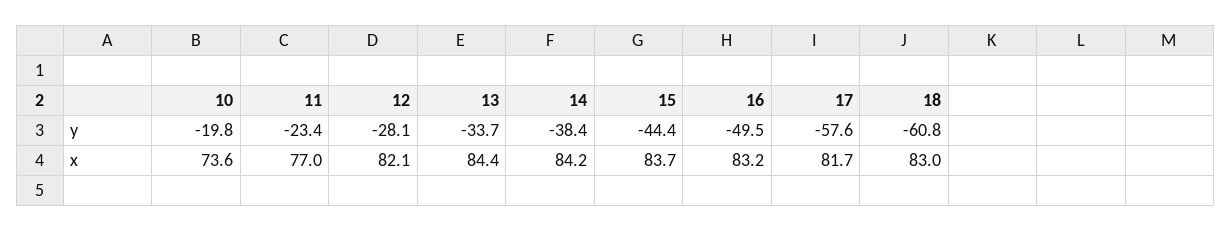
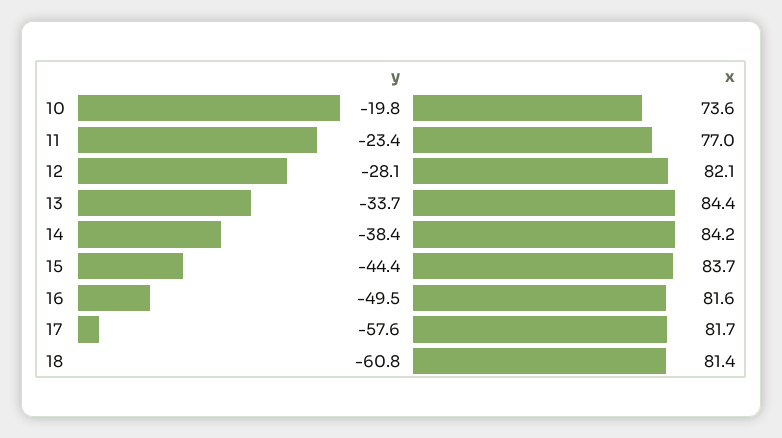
  {
    "10": {
      "y": -19.8,
      "x": 73.6
    },
    "11": {
      "y": -23.4,
      "x": 77
    },
    "12": {
      "y": -28.1,
      "x": 82.1
    },
    "13": {
      "y": -33.7,
      "x": 84.4
    },
    "14": {
      "y": -38.4,
      "x": 84.2
    },
    "15": {
      "y": -44.4,
      "x": 83.7
    },
    "16": {
      "y": -49.5,
-     "x": 83.2
+     "x": 81.6
    },
    "17": {
      "y": -57.6,
      "x": 81.7
    },
    "18": {
      "y": -60.8,
-     "x": 83
+     "x": 81.4
    }
  }

